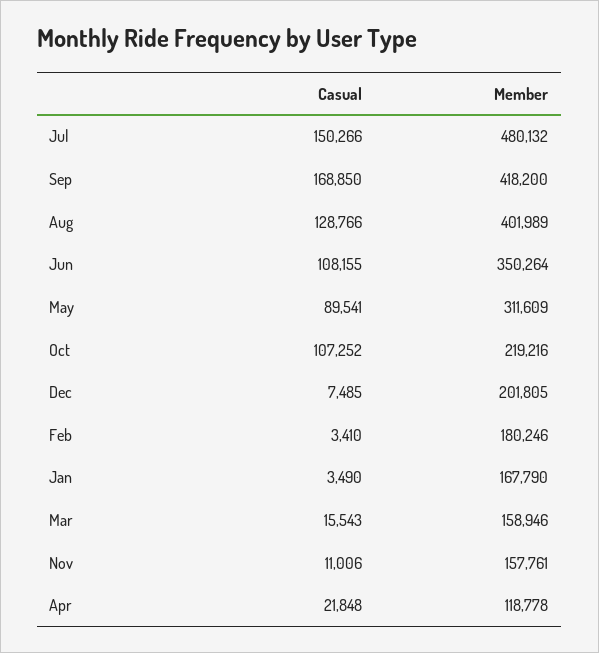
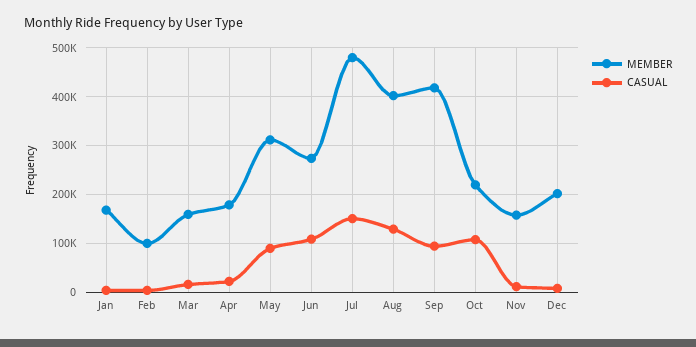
  {
    "Casual": {
      "Jul": 150266,
-     "Sep": 168850,
+     "Sep": 100000,
      "Aug": 128766,
      "Jun": 108155,
      "May": 89541,
      "Oct": 107252,
      "Dec": 7485,
      "Feb": 3410,
      "Jan": 3490,
      "Mar": 15543,
      "Nov": 11006,
      "Apr": 21848
    },
    "Member": {
      "Jul": 480132,
      "Sep": 418200,
      "Aug": 401989,
-     "Jun": 350264,
+     "Jun": 280000,
      "May": 311609,
      "Oct": 219216,
      "Dec": 201805,
-     "Feb": 180246,
+     "Feb": 100000,
      "Jan": 167790,
      "Mar": 158946,
      "Nov": 157761,
-     "Apr": 118778
+     "Apr": 180000
    }
  }

